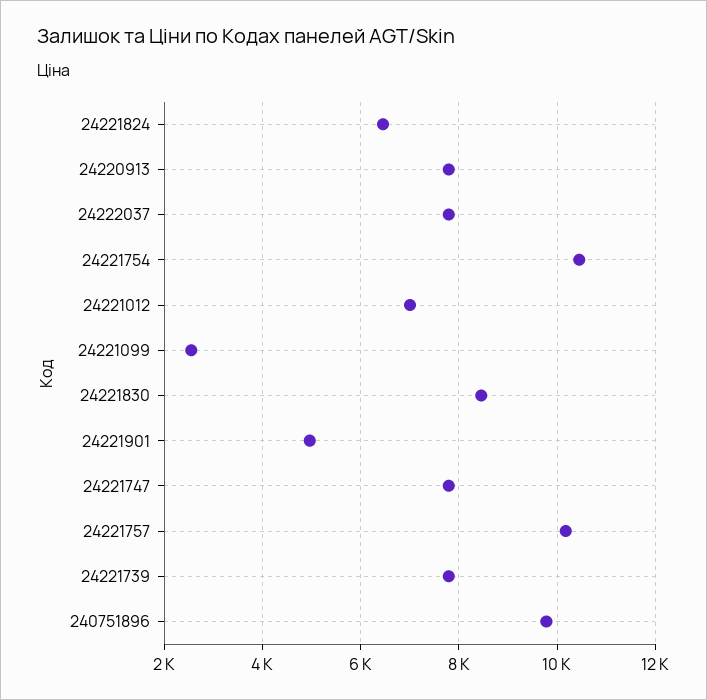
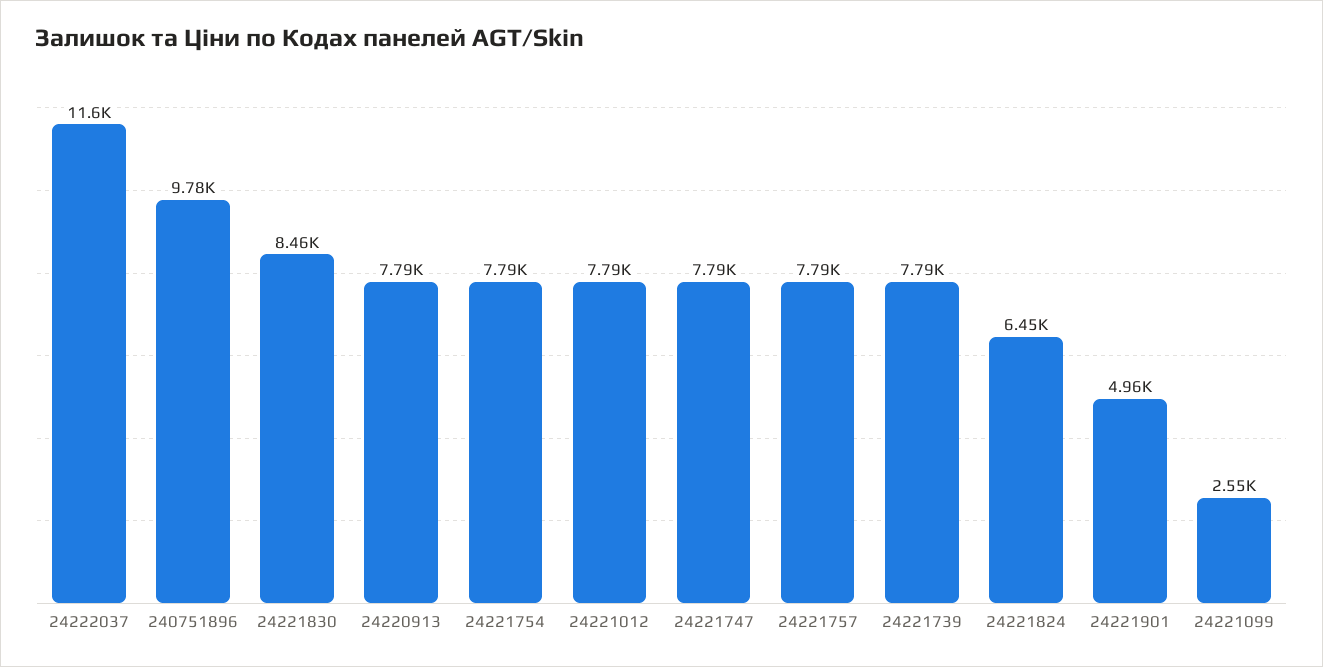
  {
    "24221824": 6450,
    "24220913": 7790,
-   "24222037": 7800,
+   "24222037": 11600,
-   "24221754": 10400,
+   "24221754": 7790,
-   "24221012": 7000,
+   "24221012": 7790,
    "24221099": 2550,
    "24221830": 8460,
    "24221901": 4960,
    "24221747": 7790,
-   "24221757": 10200,
+   "24221757": 7790,
    "24221739": 7790,
    "240751896": 9780
  }

